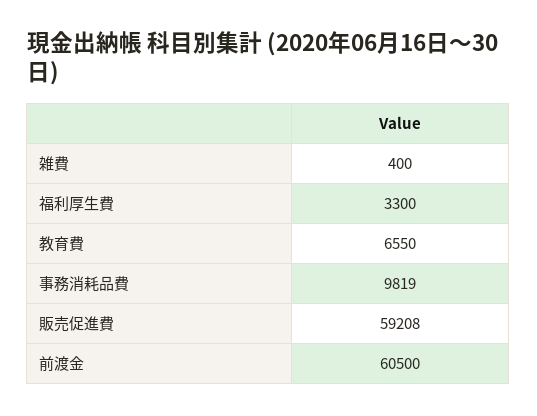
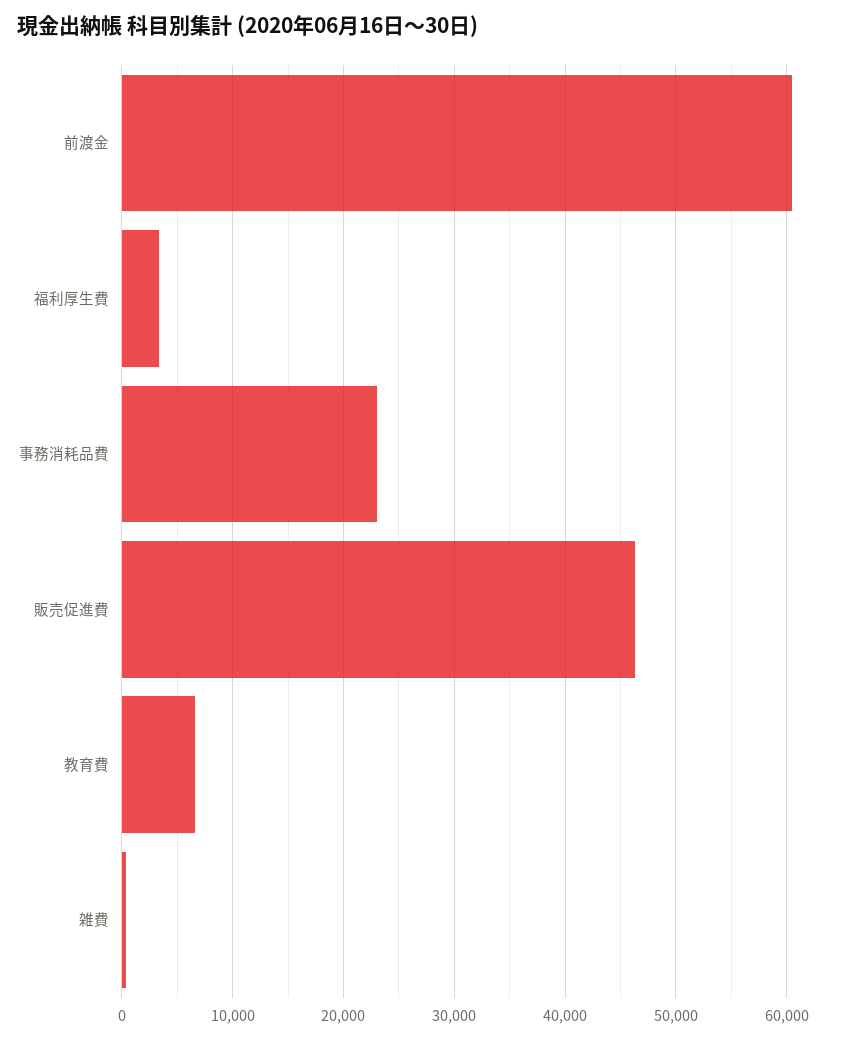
  {
    "雑費": 400,
    "福利厚生費": 3300,
    "教育費": 6550,
-   "事務消耗品費": 9819,
+   "事務消耗品費": 23000,
-   "販売促進費": 59208,
+   "販売促進費": 46000,
    "前渡金": 60500
  }

